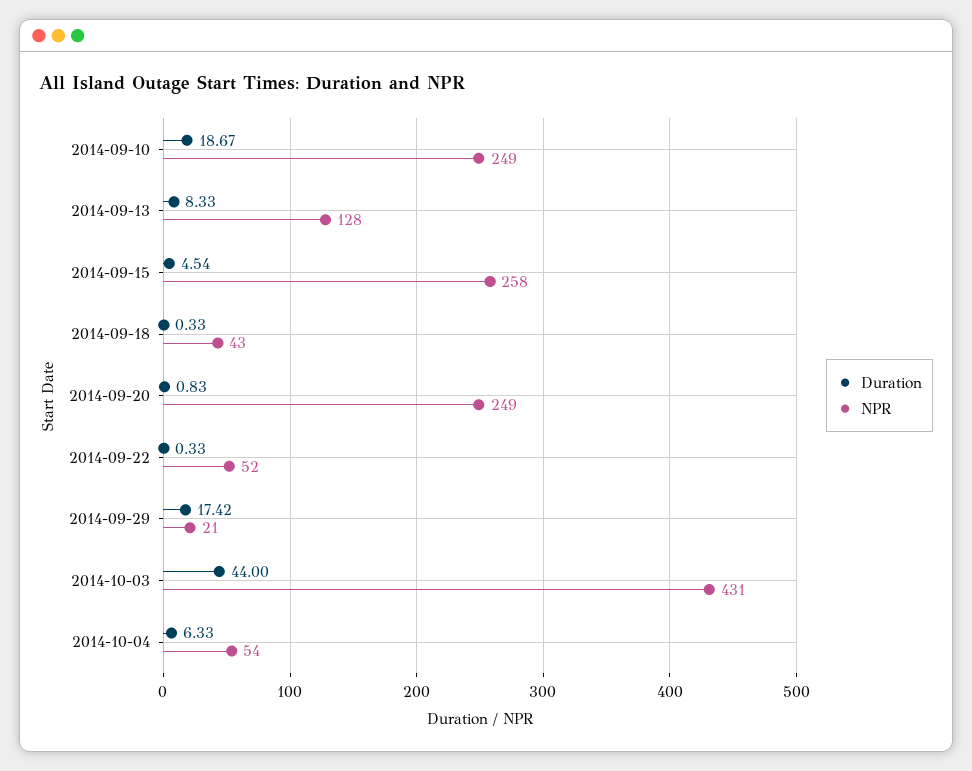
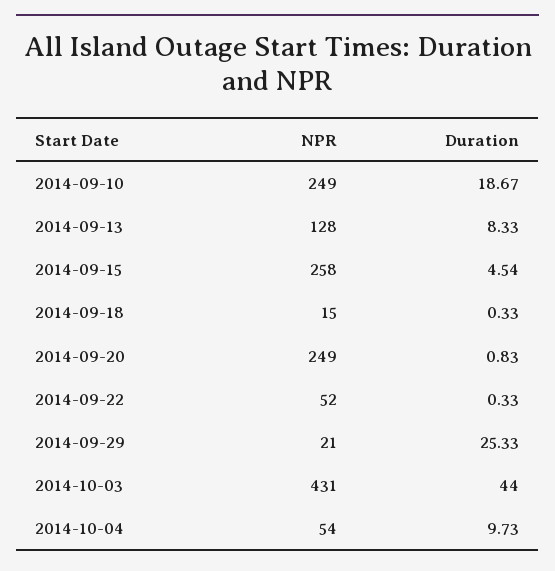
  {
    "Duration": {
      "2014-09-10": 18.67,
      "2014-09-13": 8.33,
      "2014-09-15": 4.54,
      "2014-09-18": 0.33,
      "2014-09-20": 0.83,
      "2014-09-22": 0.33,
-     "2014-09-29": 17.42,
+     "2014-09-29": 25.33,
      "2014-10-03": 44,
-     "2014-10-04": 6.33
+     "2014-10-04": 9.73
    },
    "NPR": {
      "2014-09-10": 249,
      "2014-09-13": 128,
      "2014-09-15": 258,
-     "2014-09-18": 43,
+     "2014-09-18": 15,
      "2014-09-20": 249,
      "2014-09-22": 52,
      "2014-09-29": 21,
      "2014-10-03": 431,
      "2014-10-04": 54
    }
  }

